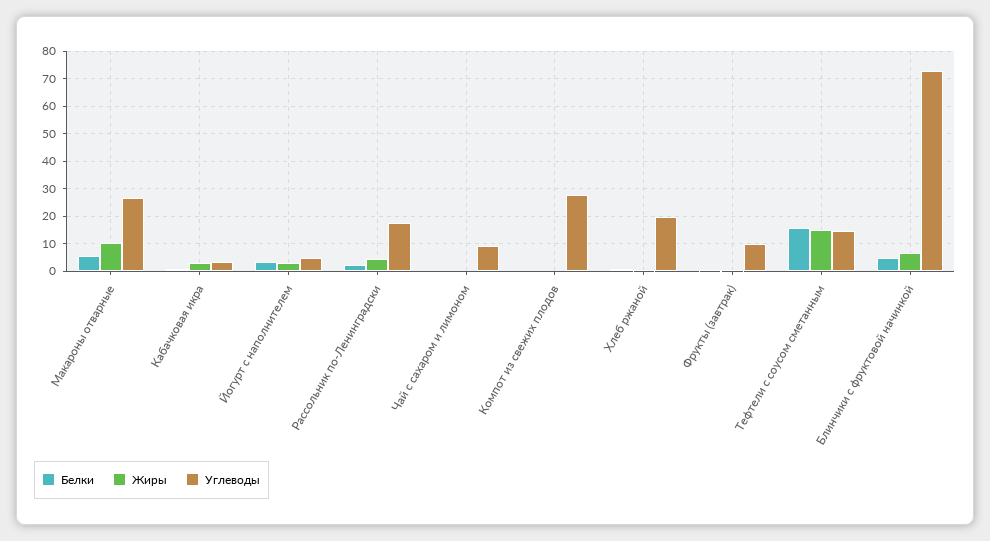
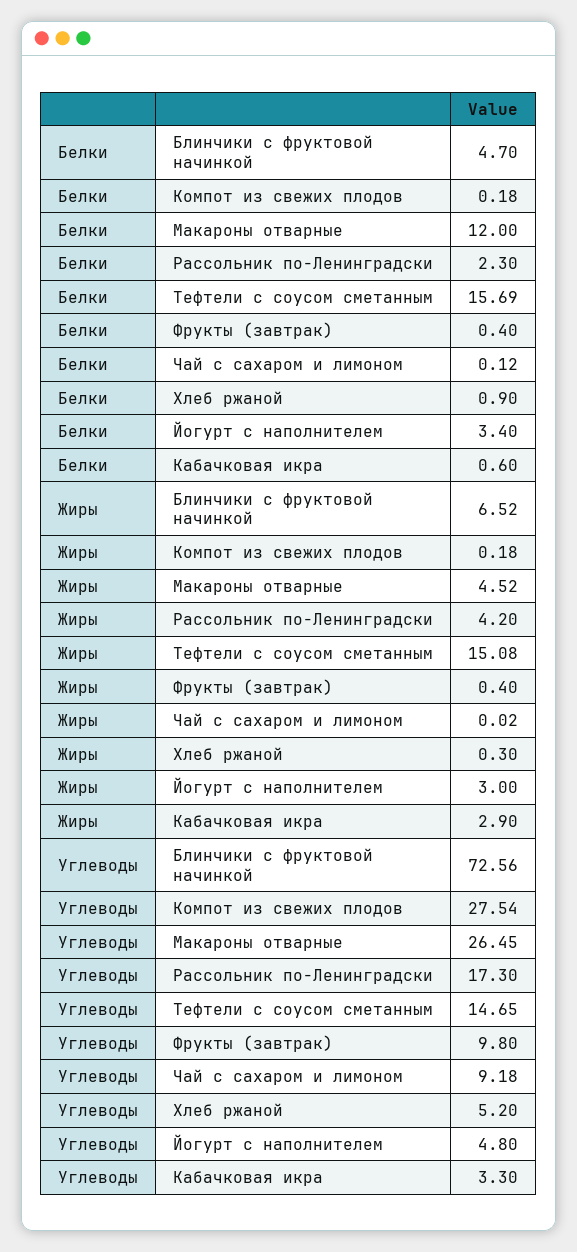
  {
    "Белки": {
-     "Макароны отварные": 5,
+     "Макароны отварные": 12,
      "Кабачковая икра": 0.6,
      "Йогурт с наполнителем": 3.4,
      "Рассольник по-Ленинградски": 2.3,
      "Чай с сахаром и лимоном": 0.12,
      "Компот из свежих плодов": 0.18,
      "Хлеб ржаной": 0.9,
      "Фрукты (завтрак)": 0.4,
      "Тефтели с соусом сметанным": 15.69,
      "Блинчики с фруктовой начинкой": 4.7
    },
    "Жиры": {
-     "Макароны отварные": 10,
+     "Макароны отварные": 4.52,
      "Кабачковая икра": 2.9,
      "Йогурт с наполнителем": 3,
      "Рассольник по-Ленинградски": 4.2,
      "Чай с сахаром и лимоном": 0.02,
      "Компот из свежих плодов": 0.18,
      "Хлеб ржаной": 0.3,
      "Фрукты (завтрак)": 0.4,
      "Тефтели с соусом сметанным": 15.08,
      "Блинчики с фруктовой начинкой": 6.52
    },
    "Углеводы": {
      "Макароны отварные": 26.45,
      "Кабачковая икра": 3.3,
      "Йогурт с наполнителем": 4.8,
      "Рассольник по-Ленинградски": 17.3,
      "Чай с сахаром и лимоном": 9.18,
      "Компот из свежих плодов": 27.54,
-     "Хлеб ржаной": 20,
+     "Хлеб ржаной": 5.2,
      "Фрукты (завтрак)": 9.8,
      "Тефтели с соусом сметанным": 14.65,
      "Блинчики с фруктовой начинкой": 72.56
    }
  }

